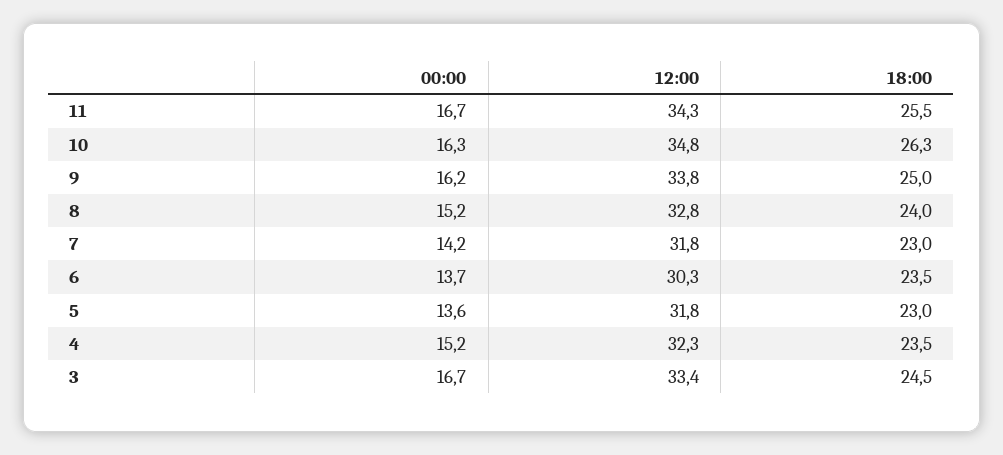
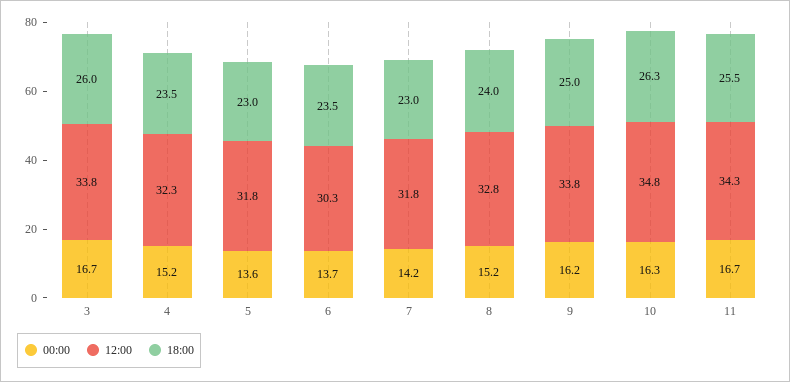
  {
    "00:00": {
      "11": 16.7,
      "10": 16.3,
      "9": 16.2,
      "8": 15.2,
      "7": 14.2,
      "6": 13.7,
      "5": 13.6,
      "4": 15.2,
      "3": 16.7
    },
    "12:00": {
      "11": 34.3,
      "10": 34.8,
      "9": 33.8,
      "8": 32.8,
      "7": 31.8,
      "6": 30.3,
      "5": 31.8,
      "4": 32.3,
-     "3": 33.4
+     "3": 33.8
    },
    "18:00": {
      "11": 25.5,
      "10": 26.3,
      "9": 25,
      "8": 24,
      "7": 23,
      "6": 23.5,
      "5": 23,
      "4": 23.5,
-     "3": 24.5
+     "3": 26
    }
  }

